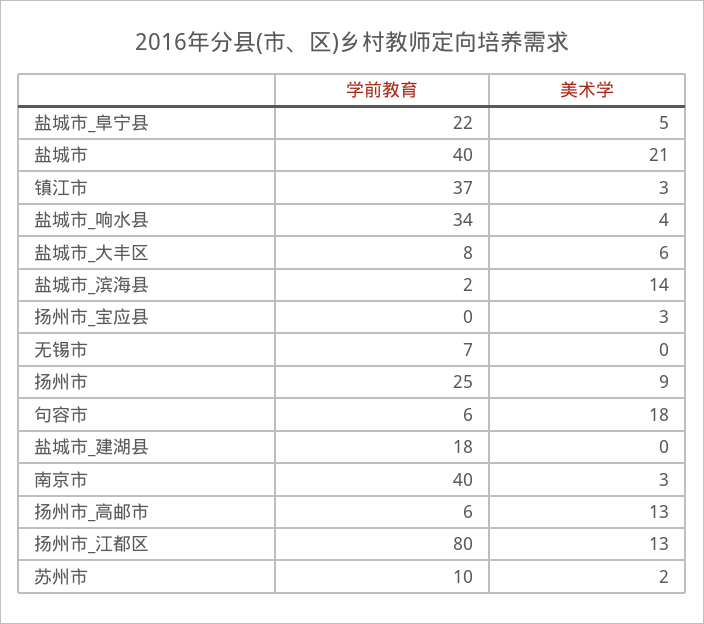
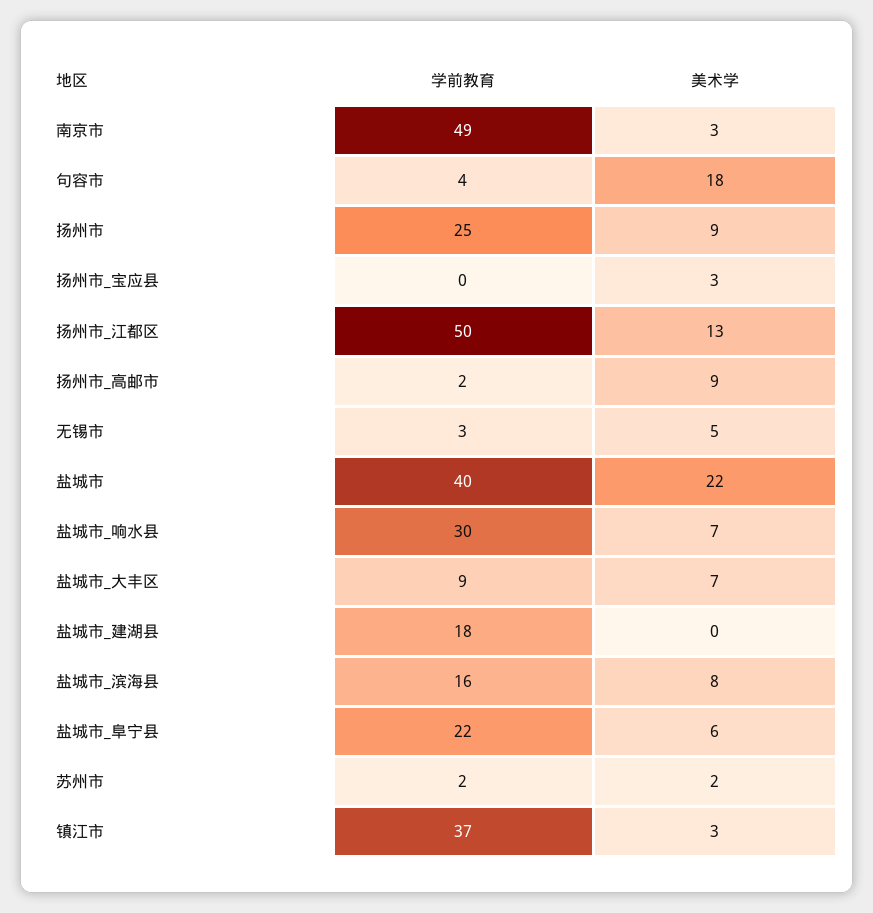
  {
    "学前教育": {
      "盐城市_阜宁县": 22,
      "盐城市": 40,
      "镇江市": 37,
-     "盐城市_响水县": 34,
+     "盐城市_响水县": 30,
-     "盐城市_大丰区": 8,
+     "盐城市_大丰区": 9,
-     "盐城市_滨海县": 2,
+     "盐城市_滨海县": 16,
      "扬州市_宝应县": 0,
-     "无锡市": 7,
+     "无锡市": 3,
      "扬州市": 25,
-     "句容市": 6,
+     "句容市": 4,
      "盐城市_建湖县": 18,
-     "南京市": 40,
+     "南京市": 49,
-     "扬州市_高邮市": 6,
+     "扬州市_高邮市": 2,
-     "扬州市_江都区": 80,
+     "扬州市_江都区": 50,
-     "苏州市": 10
+     "苏州市": 2
    },
    "美术学": {
-     "盐城市_阜宁县": 5,
+     "盐城市_阜宁县": 6,
-     "盐城市": 21,
+     "盐城市": 22,
      "镇江市": 3,
-     "盐城市_响水县": 4,
+     "盐城市_响水县": 7,
-     "盐城市_大丰区": 6,
+     "盐城市_大丰区": 7,
-     "盐城市_滨海县": 14,
+     "盐城市_滨海县": 8,
      "扬州市_宝应县": 3,
-     "无锡市": 0,
+     "无锡市": 5,
      "扬州市": 9,
      "句容市": 18,
      "盐城市_建湖县": 0,
      "南京市": 3,
-     "扬州市_高邮市": 13,
+     "扬州市_高邮市": 9,
      "扬州市_江都区": 13,
      "苏州市": 2
    }
  }

